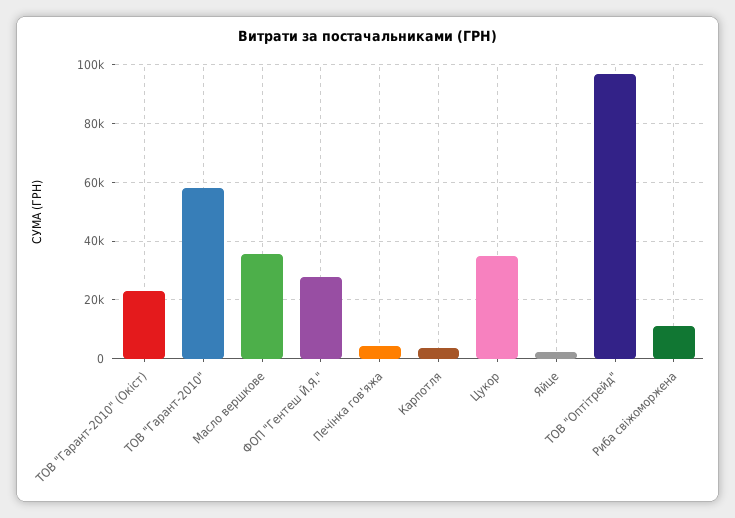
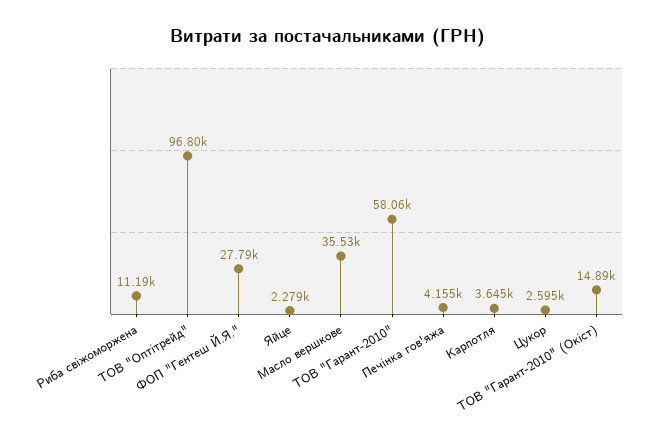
  {
-   "ТОВ \"Гарант-2010\" (Окіст)": 22500,
+   "ТОВ \"Гарант-2010\" (Окіст)": 14890,
    "ТОВ \"Гарант-2010\"": 58060,
    "Масло вершкове": 35530,
    "ФОП \"Гентеш Й.Я.\"": 27790,
    "Печінка гов'яжа": 4155,
    "Карпотля": 3645,
-   "Цукор": 35000,
+   "Цукор": 2595,
    "Яйце": 2279,
    "ТОВ \"Оптітрейд\"": 96800,
    "Риба свіжоморжена": 11190
  }

